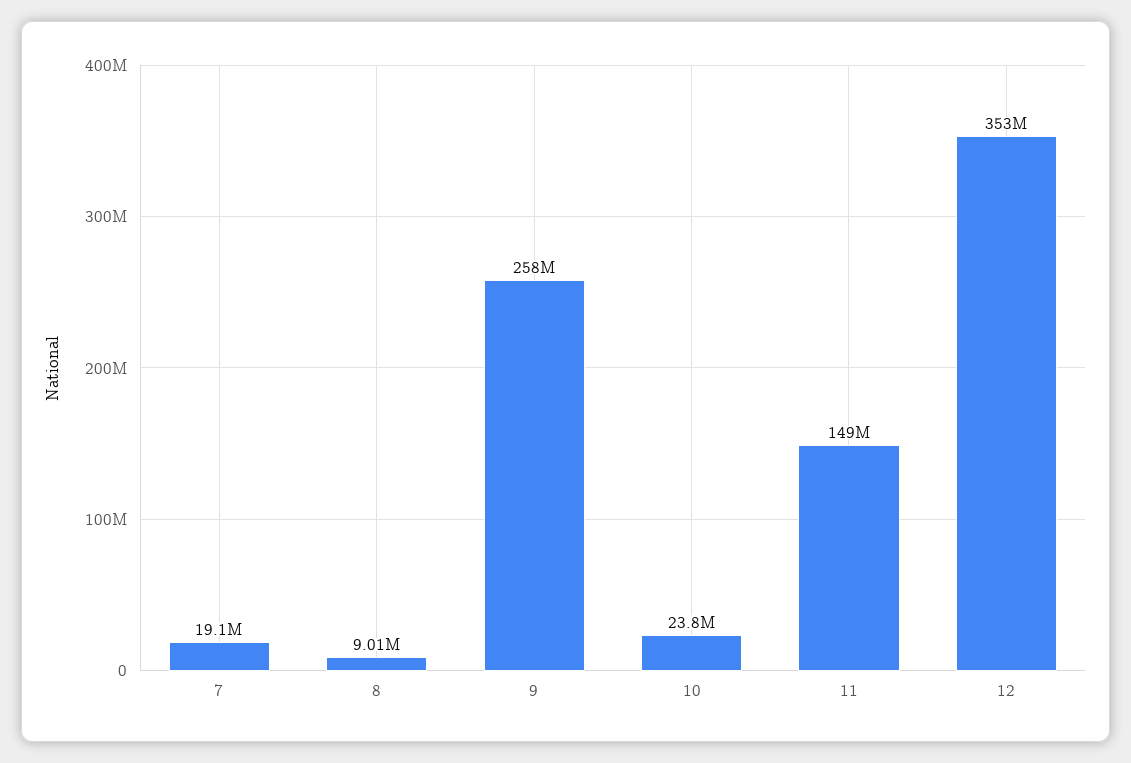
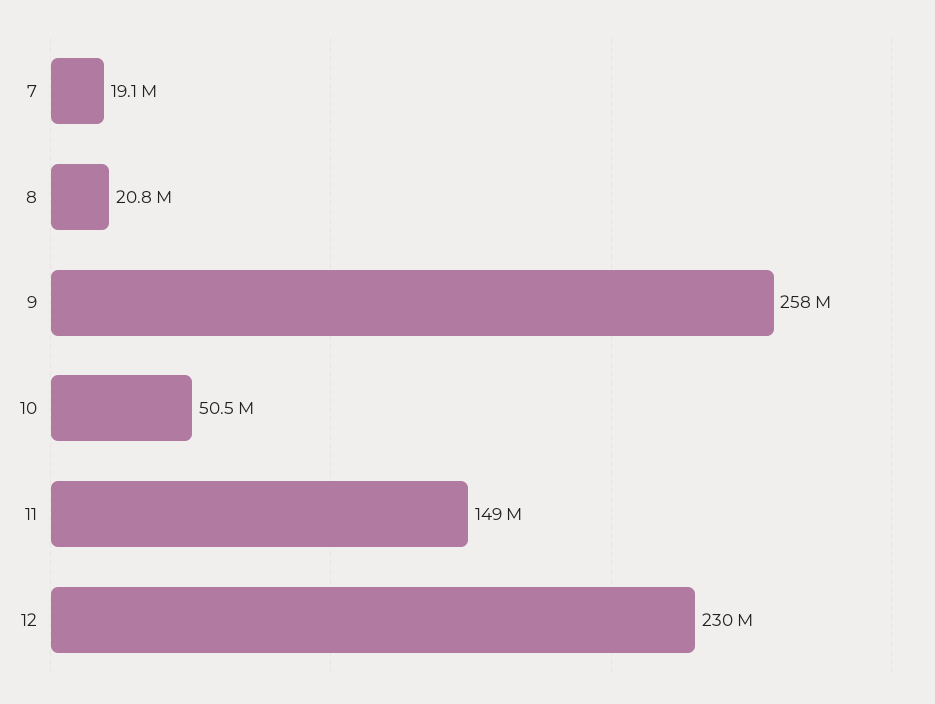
  {
    "7": 19100000,
-   "8": 9010000,
+   "8": 20800000,
    "9": 258000000,
-   "10": 23800000,
+   "10": 50500000,
    "11": 149000000,
-   "12": 353000000
+   "12": 230000000
  }

